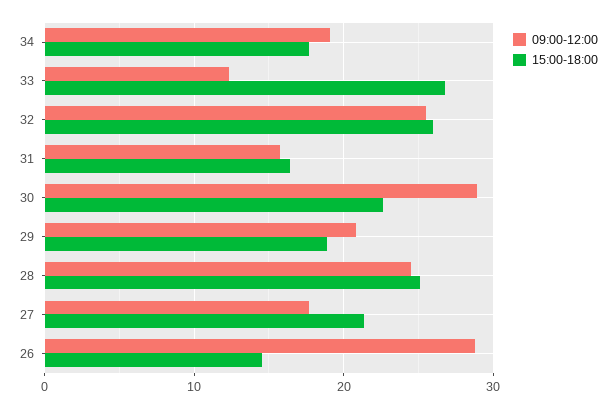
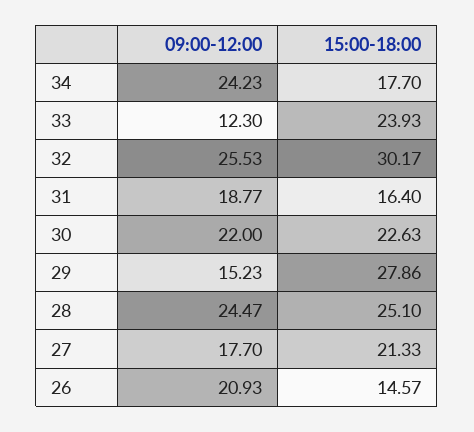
  {
    "09:00-12:00": {
-     "34": 19,
+     "34": 24.23,
      "33": 12.3,
      "32": 25.53,
-     "31": 16,
+     "31": 18.77,
-     "30": 29,
+     "30": 22,
-     "29": 21,
+     "29": 15.23,
      "28": 24.47,
      "27": 17.7,
-     "26": 29
+     "26": 20.93
    },
    "15:00-18:00": {
      "34": 17.7,
-     "33": 27,
+     "33": 23.93,
-     "32": 26,
+     "32": 30.17,
      "31": 16.4,
      "30": 22.63,
-     "29": 19,
+     "29": 27.86,
      "28": 25.1,
      "27": 21.33,
      "26": 14.57
    }
  }

